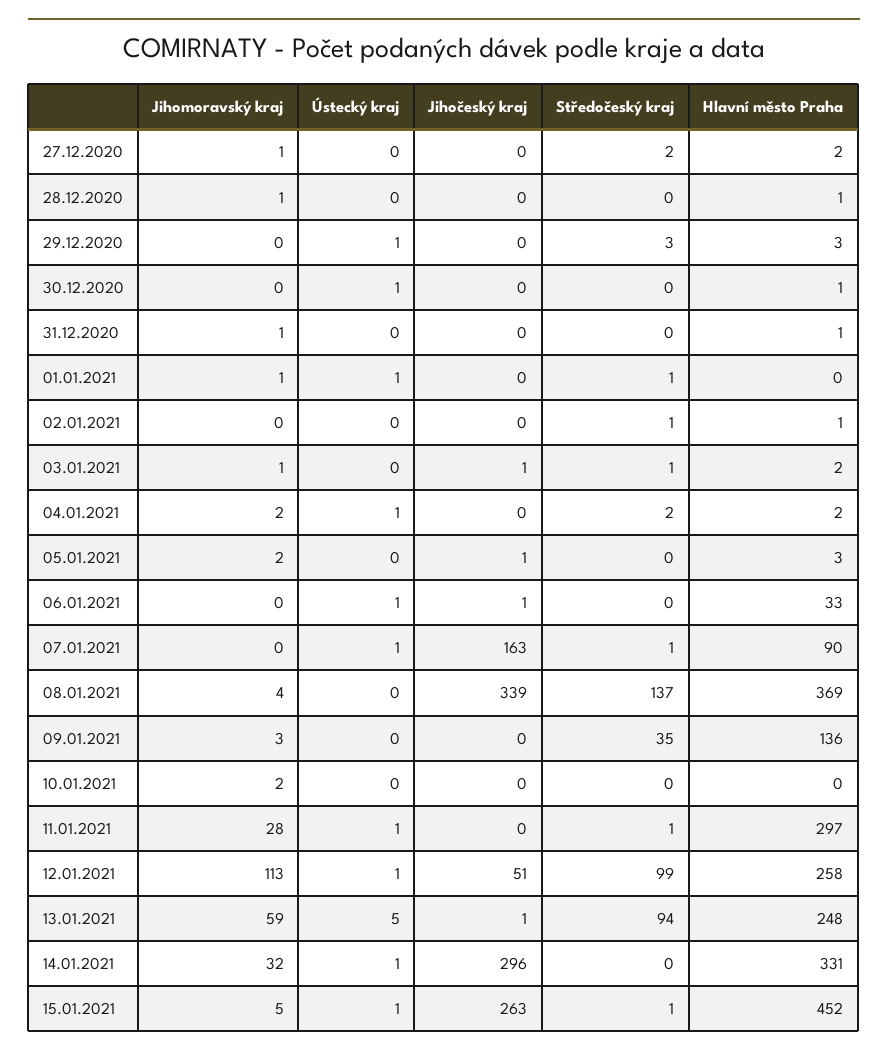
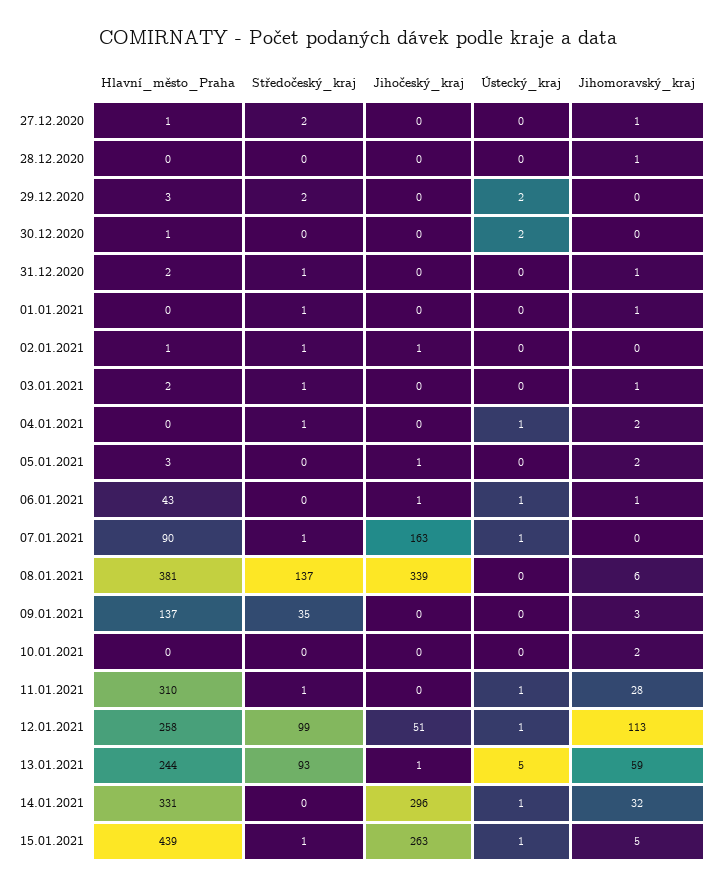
  {
    "Jihomoravský kraj": {
      "27.12.2020": 1,
      "28.12.2020": 1,
      "29.12.2020": 0,
      "30.12.2020": 0,
      "31.12.2020": 1,
      "01.01.2021": 1,
      "02.01.2021": 0,
      "03.01.2021": 1,
      "04.01.2021": 2,
      "05.01.2021": 2,
-     "06.01.2021": 0,
+     "06.01.2021": 1,
      "07.01.2021": 0,
-     "08.01.2021": 4,
+     "08.01.2021": 6,
      "09.01.2021": 3,
      "10.01.2021": 2,
      "11.01.2021": 28,
      "12.01.2021": 113,
      "13.01.2021": 59,
      "14.01.2021": 32,
      "15.01.2021": 5
    },
    "Ústecký kraj": {
      "27.12.2020": 0,
      "28.12.2020": 0,
-     "29.12.2020": 1,
+     "29.12.2020": 2,
-     "30.12.2020": 1,
+     "30.12.2020": 2,
      "31.12.2020": 0,
-     "01.01.2021": 1,
+     "01.01.2021": 0,
      "02.01.2021": 0,
      "03.01.2021": 0,
      "04.01.2021": 1,
      "05.01.2021": 0,
      "06.01.2021": 1,
      "07.01.2021": 1,
      "08.01.2021": 0,
      "09.01.2021": 0,
      "10.01.2021": 0,
      "11.01.2021": 1,
      "12.01.2021": 1,
      "13.01.2021": 5,
      "14.01.2021": 1,
      "15.01.2021": 1
    },
    "Jihočeský kraj": {
      "27.12.2020": 0,
      "28.12.2020": 0,
      "29.12.2020": 0,
      "30.12.2020": 0,
      "31.12.2020": 0,
      "01.01.2021": 0,
-     "02.01.2021": 0,
+     "02.01.2021": 1,
-     "03.01.2021": 1,
+     "03.01.2021": 0,
      "04.01.2021": 0,
      "05.01.2021": 1,
      "06.01.2021": 1,
      "07.01.2021": 163,
      "08.01.2021": 339,
      "09.01.2021": 0,
      "10.01.2021": 0,
      "11.01.2021": 0,
      "12.01.2021": 51,
      "13.01.2021": 1,
      "14.01.2021": 296,
      "15.01.2021": 263
    },
    "Středočeský kraj": {
      "27.12.2020": 2,
      "28.12.2020": 0,
-     "29.12.2020": 3,
+     "29.12.2020": 2,
      "30.12.2020": 0,
-     "31.12.2020": 0,
+     "31.12.2020": 1,
      "01.01.2021": 1,
      "02.01.2021": 1,
      "03.01.2021": 1,
-     "04.01.2021": 2,
+     "04.01.2021": 1,
      "05.01.2021": 0,
      "06.01.2021": 0,
      "07.01.2021": 1,
      "08.01.2021": 137,
      "09.01.2021": 35,
      "10.01.2021": 0,
      "11.01.2021": 1,
      "12.01.2021": 99,
-     "13.01.2021": 94,
+     "13.01.2021": 93,
      "14.01.2021": 0,
      "15.01.2021": 1
    },
    "Hlavní město Praha": {
-     "27.12.2020": 2,
+     "27.12.2020": 1,
-     "28.12.2020": 1,
+     "28.12.2020": 0,
      "29.12.2020": 3,
      "30.12.2020": 1,
-     "31.12.2020": 1,
+     "31.12.2020": 2,
      "01.01.2021": 0,
      "02.01.2021": 1,
      "03.01.2021": 2,
-     "04.01.2021": 2,
+     "04.01.2021": 0,
      "05.01.2021": 3,
-     "06.01.2021": 33,
+     "06.01.2021": 43,
      "07.01.2021": 90,
-     "08.01.2021": 369,
+     "08.01.2021": 381,
-     "09.01.2021": 136,
+     "09.01.2021": 137,
      "10.01.2021": 0,
-     "11.01.2021": 297,
+     "11.01.2021": 310,
      "12.01.2021": 258,
-     "13.01.2021": 248,
+     "13.01.2021": 244,
      "14.01.2021": 331,
-     "15.01.2021": 452
+     "15.01.2021": 439
    }
  }

